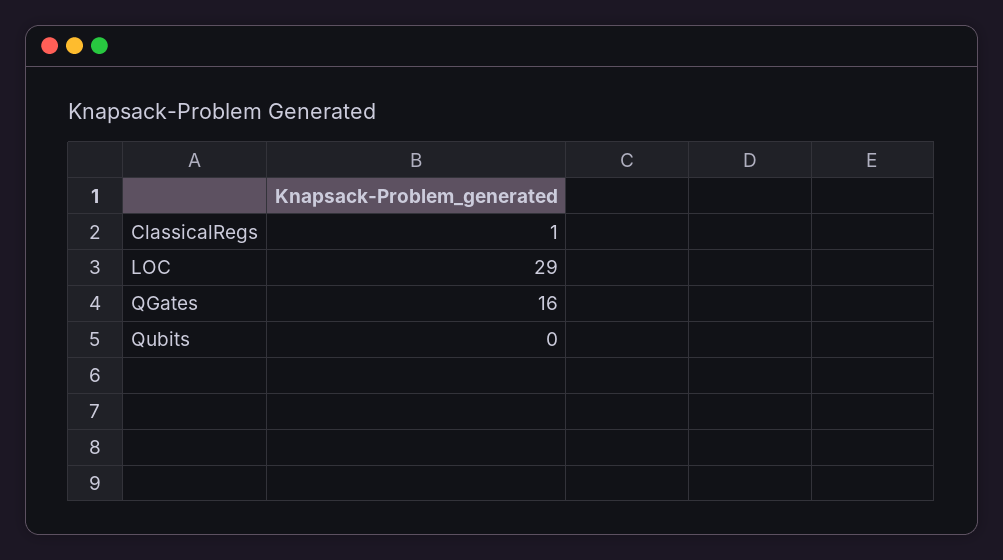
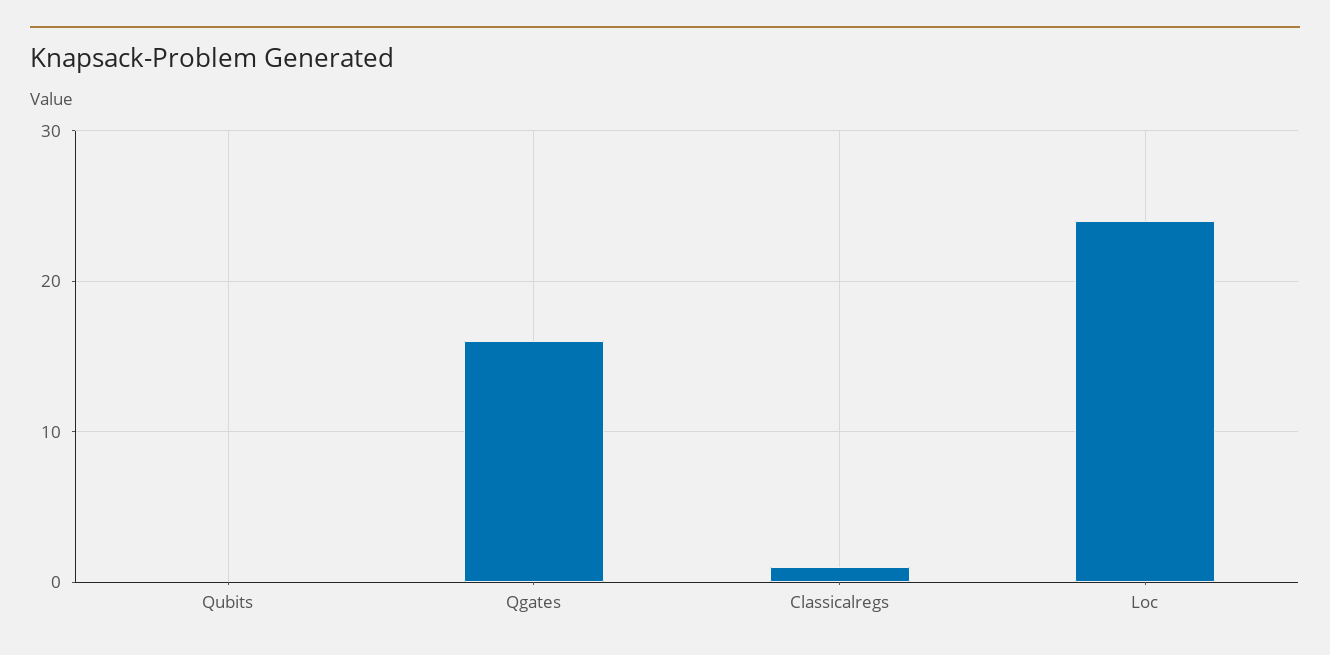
  {
    "ClassicalRegs": 1,
-   "LOC": 29,
+   "LOC": 24,
    "QGates": 16,
    "Qubits": 0
  }

